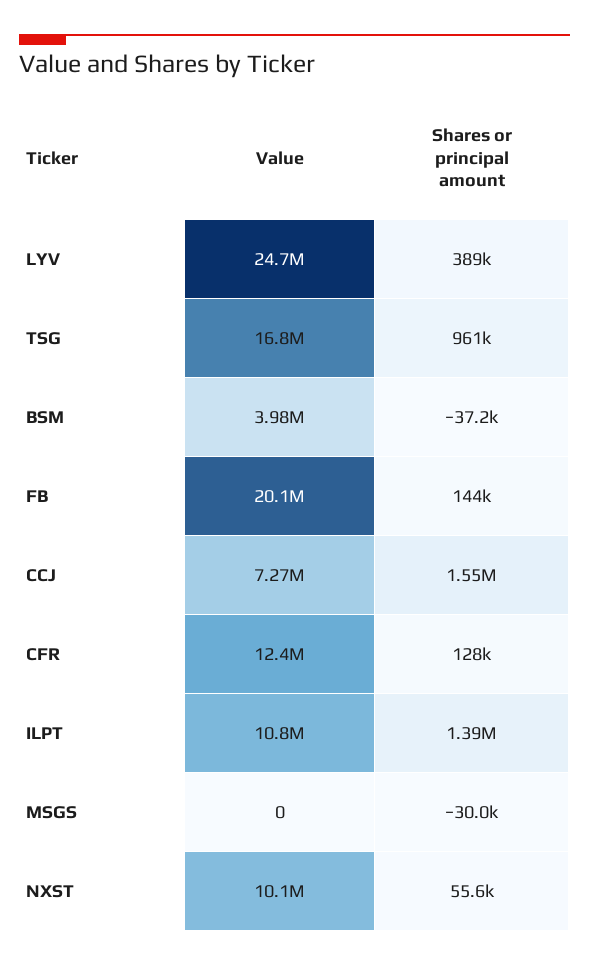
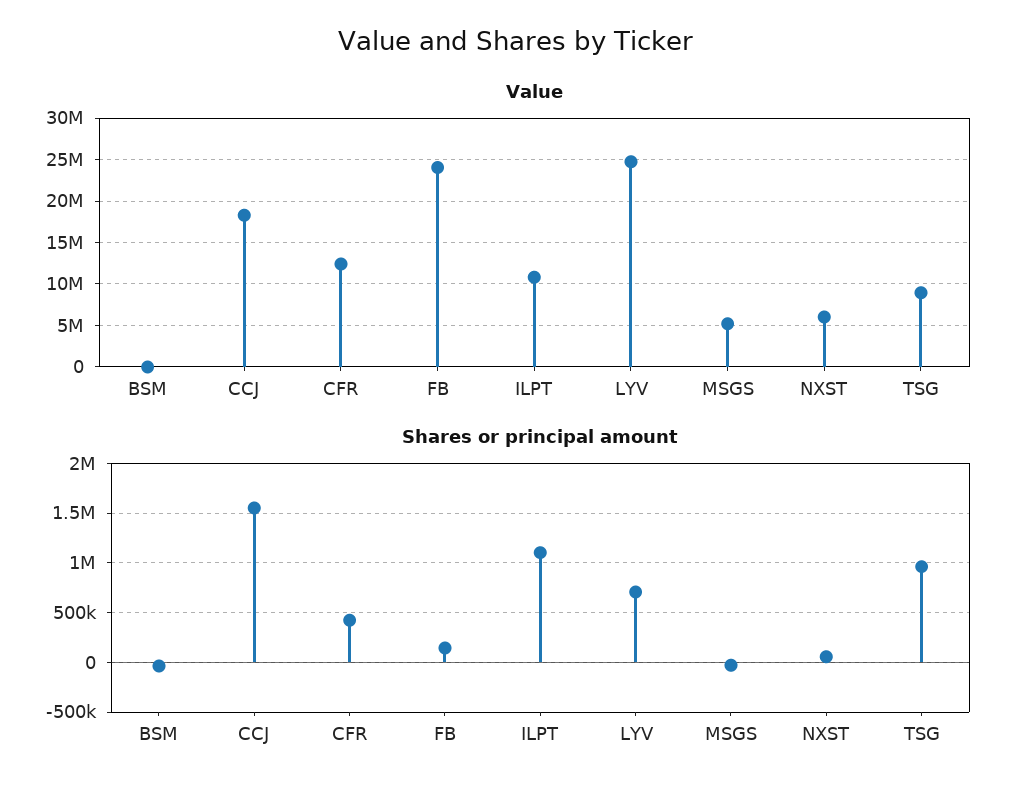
  {
    "Value": {
      "LYV": 24700000,
-     "TSG": 16800000,
+     "TSG": 9000000,
-     "BSM": 3980000,
+     "BSM": 0,
-     "FB": 20100000,
+     "FB": 24000000,
-     "CCJ": 7270000,
+     "CCJ": 18000000,
      "CFR": 12400000,
      "ILPT": 10800000,
-     "MSGS": 0,
+     "MSGS": 5000000,
-     "NXST": 10100000
+     "NXST": 6000000
    },
    "Shares or principal amount": {
-     "LYV": 389000,
+     "LYV": 700000,
      "TSG": 961000,
      "BSM": -37200,
      "FB": 144000,
      "CCJ": 1550000,
-     "CFR": 128000,
+     "CFR": 400000,
-     "ILPT": 1390000,
+     "ILPT": 1100000,
      "MSGS": -30000,
      "NXST": 55600
    }
  }

